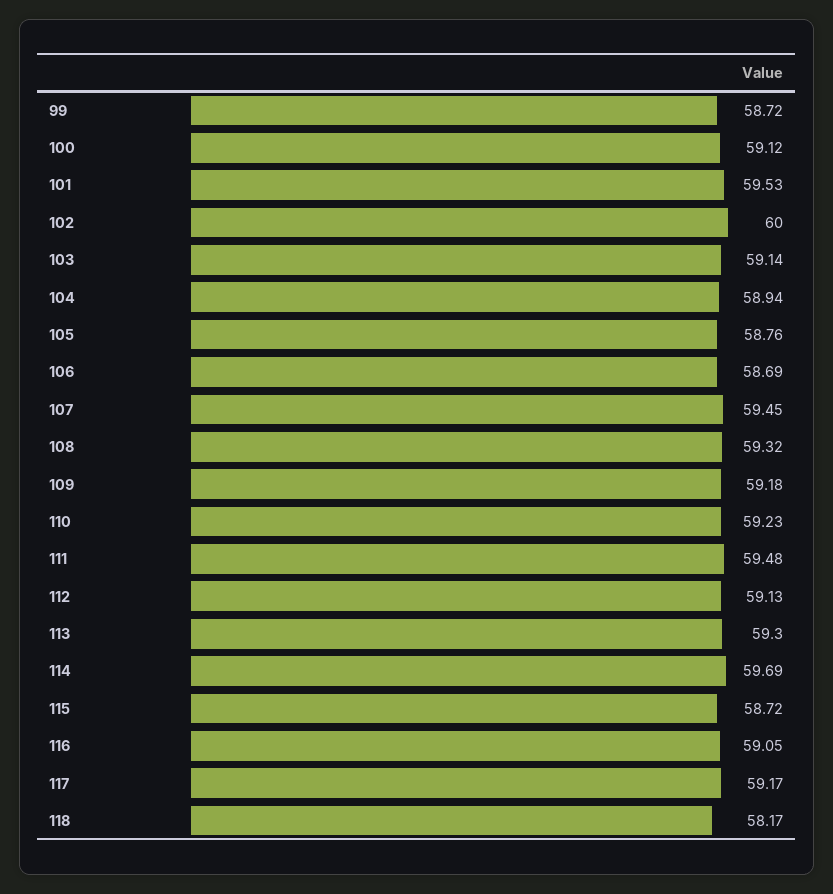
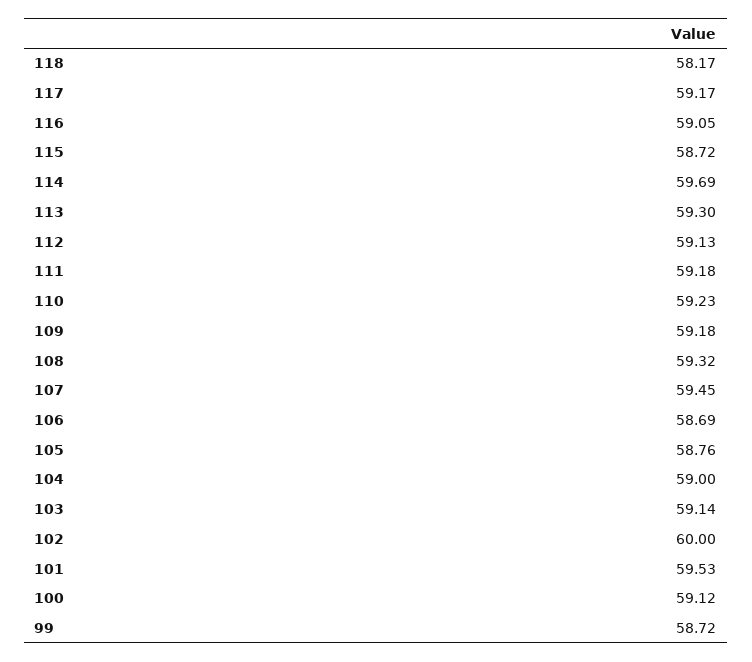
  {
    "99": 58.72,
    "100": 59.12,
    "101": 59.53,
    "102": 60,
    "103": 59.14,
-   "104": 58.94,
+   "104": 59,
    "105": 58.76,
    "106": 58.69,
    "107": 59.45,
    "108": 59.32,
    "109": 59.18,
    "110": 59.23,
-   "111": 59.48,
+   "111": 59.18,
    "112": 59.13,
    "113": 59.3,
    "114": 59.69,
    "115": 58.72,
    "116": 59.05,
    "117": 59.17,
    "118": 58.17
  }

